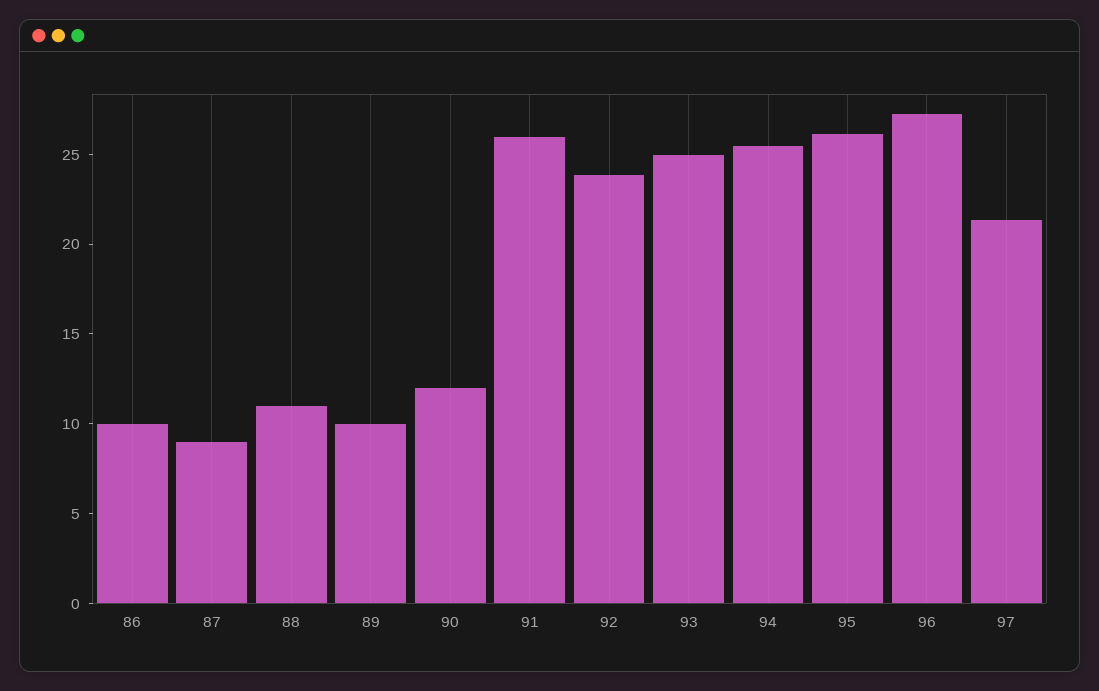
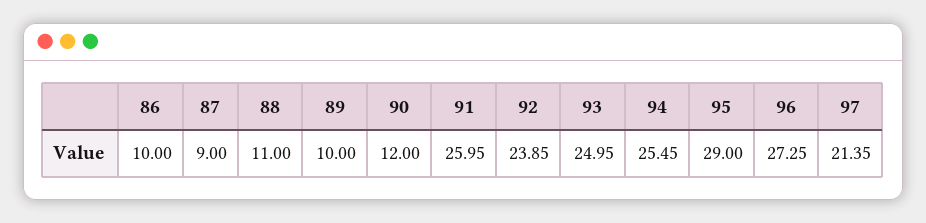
  {
    "86": 10,
    "87": 9,
    "88": 11,
    "89": 10,
    "90": 12,
    "91": 25.95,
    "92": 23.85,
    "93": 24.95,
    "94": 25.45,
-   "95": 26,
+   "95": 29,
    "96": 27.25,
    "97": 21.35
  }

